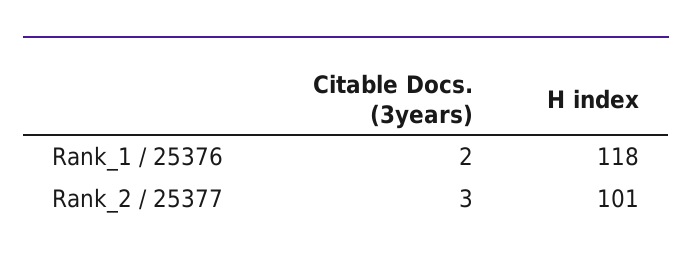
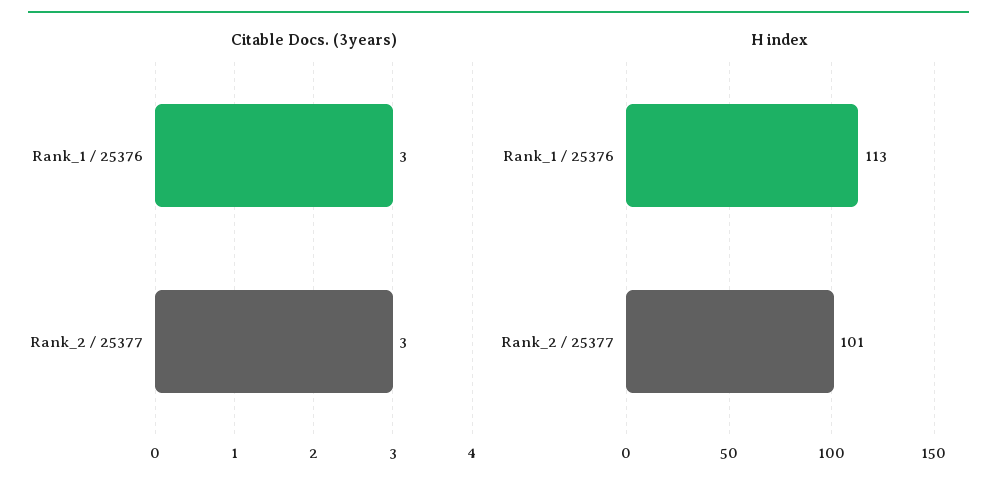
  {
    "Citable Docs. (3years)": {
-     "Rank_1 / 25376": 2,
+     "Rank_1 / 25376": 3,
      "Rank_2 / 25377": 3
    },
    "H index": {
-     "Rank_1 / 25376": 118,
+     "Rank_1 / 25376": 113,
      "Rank_2 / 25377": 101
    }
  }

